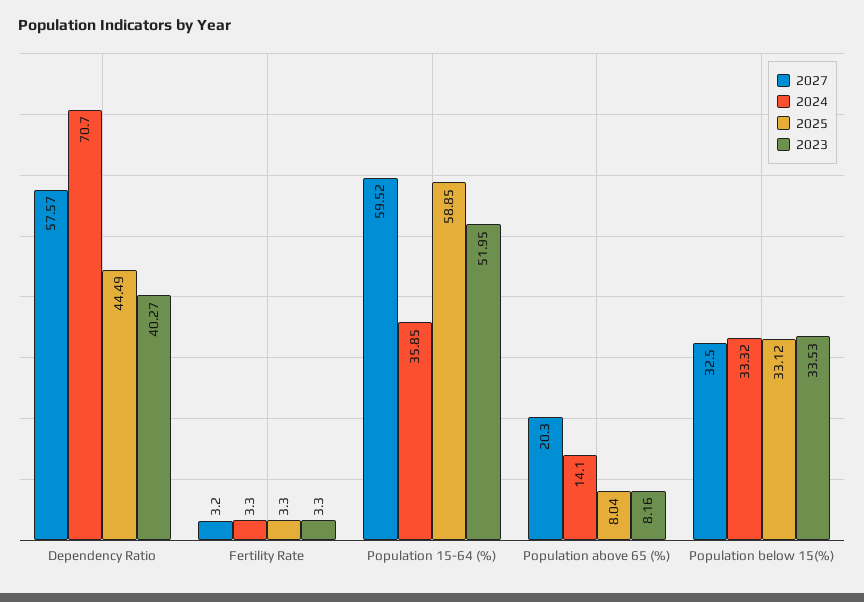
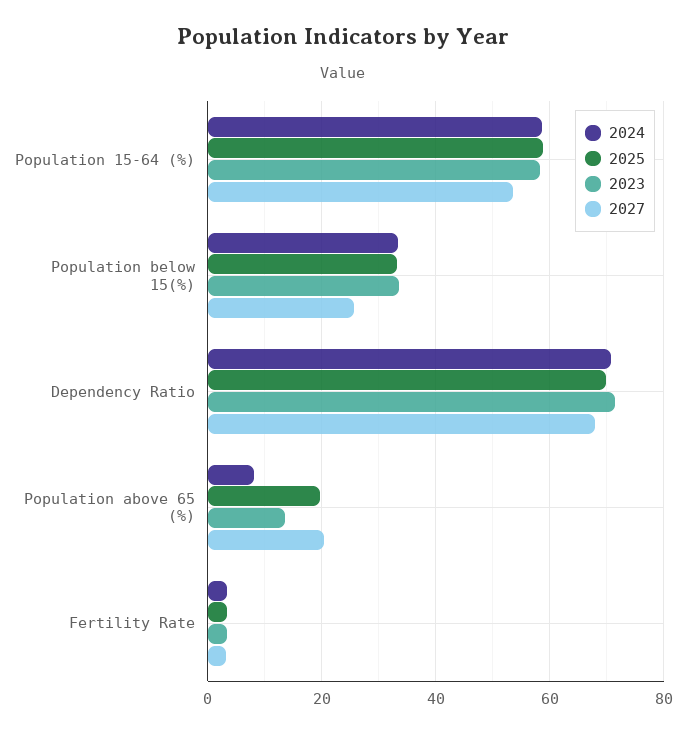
  {
    "2027": {
-     "Dependency Ratio": 57.57,
+     "Dependency Ratio": 68,
      "Fertility Rate": 3.2,
-     "Population 15-64 (%)": 59.52,
+     "Population 15-64 (%)": 54,
      "Population above 65 (%)": 20.3,
-     "Population below 15(%)": 32.5
+     "Population below 15(%)": 26
    },
    "2024": {
      "Dependency Ratio": 70.7,
      "Fertility Rate": 3.3,
-     "Population 15-64 (%)": 35.85,
+     "Population 15-64 (%)": 58,
-     "Population above 65 (%)": 14.1,
+     "Population above 65 (%)": 8,
      "Population below 15(%)": 33.32
    },
    "2025": {
-     "Dependency Ratio": 44.49,
+     "Dependency Ratio": 70,
      "Fertility Rate": 3.3,
      "Population 15-64 (%)": 58.85,
-     "Population above 65 (%)": 8.04,
+     "Population above 65 (%)": 20,
      "Population below 15(%)": 33.12
    },
    "2023": {
-     "Dependency Ratio": 40.27,
+     "Dependency Ratio": 72,
      "Fertility Rate": 3.3,
-     "Population 15-64 (%)": 51.95,
+     "Population 15-64 (%)": 58,
-     "Population above 65 (%)": 8.16,
+     "Population above 65 (%)": 14,
      "Population below 15(%)": 33.53
    }
  }

